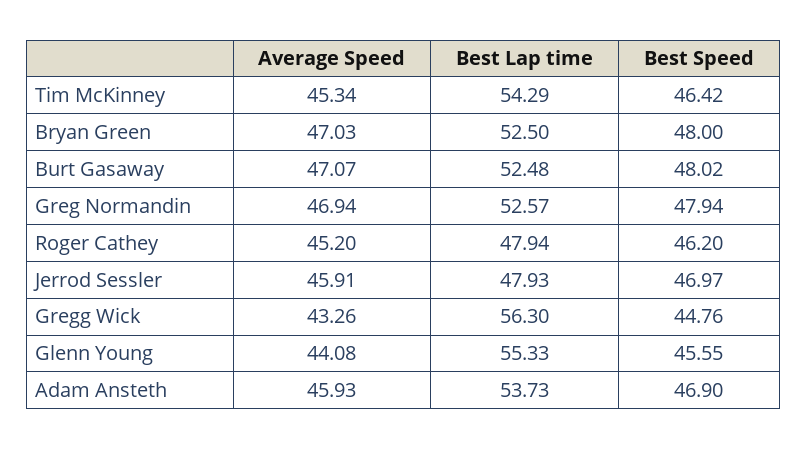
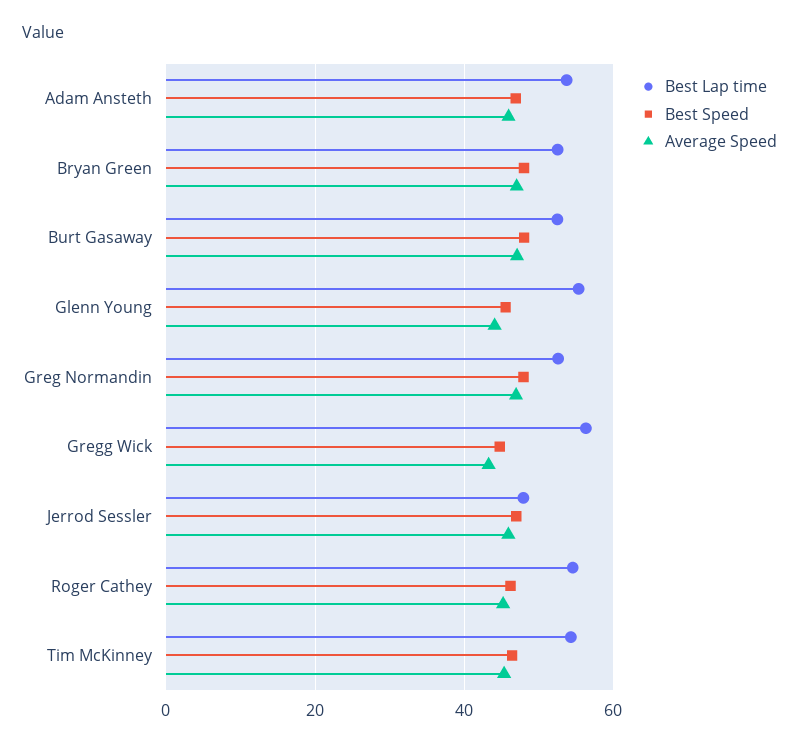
  {
    "Average Speed": {
      "Tim McKinney": 45.34,
      "Bryan Green": 47.03,
      "Burt Gasaway": 47.07,
      "Greg Normandin": 46.94,
      "Roger Cathey": 45.2,
      "Jerrod Sessler": 45.91,
      "Gregg Wick": 43.26,
      "Glenn Young": 44.08,
      "Adam Ansteth": 45.93
    },
    "Best Lap time": {
      "Tim McKinney": 54.29,
      "Bryan Green": 52.5,
      "Burt Gasaway": 52.48,
      "Greg Normandin": 52.57,
-     "Roger Cathey": 47.94,
+     "Roger Cathey": 54,
      "Jerrod Sessler": 47.93,
      "Gregg Wick": 56.3,
      "Glenn Young": 55.33,
      "Adam Ansteth": 53.73
    },
    "Best Speed": {
      "Tim McKinney": 46.42,
      "Bryan Green": 48,
      "Burt Gasaway": 48.02,
      "Greg Normandin": 47.94,
      "Roger Cathey": 46.2,
      "Jerrod Sessler": 46.97,
      "Gregg Wick": 44.76,
      "Glenn Young": 45.55,
      "Adam Ansteth": 46.9
    }
  }

